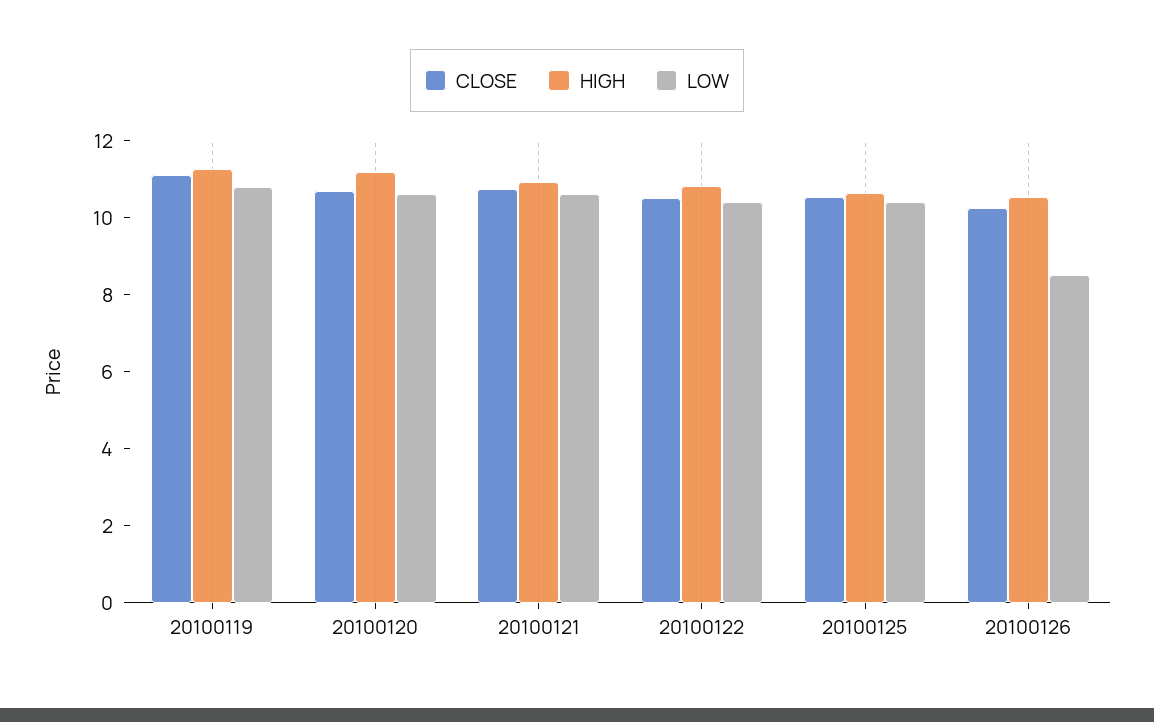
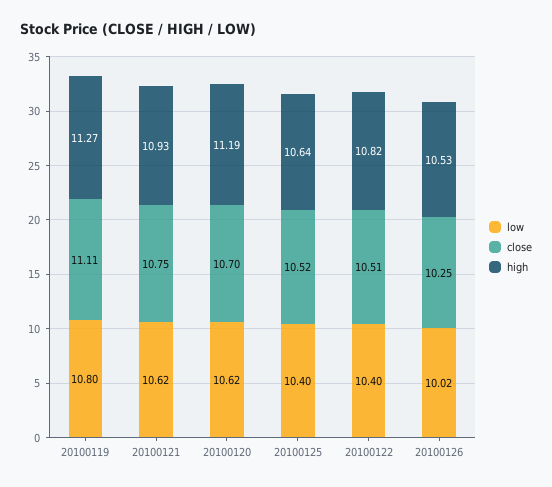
  {
    "CLOSE": {
      "20100119": 11.11,
      "20100120": 10.7,
      "20100121": 10.75,
      "20100122": 10.51,
      "20100125": 10.52,
      "20100126": 10.25
    },
    "HIGH": {
      "20100119": 11.27,
      "20100120": 11.19,
      "20100121": 10.93,
      "20100122": 10.82,
      "20100125": 10.64,
      "20100126": 10.53
    },
    "LOW": {
      "20100119": 10.8,
      "20100120": 10.62,
      "20100121": 10.62,
      "20100122": 10.4,
      "20100125": 10.4,
-     "20100126": 8.5
+     "20100126": 10.02
    }
  }

